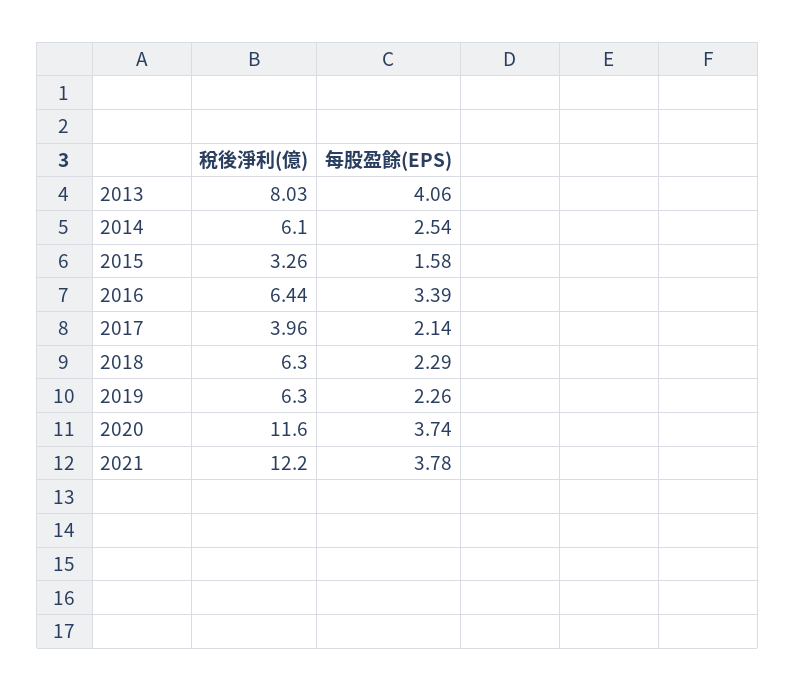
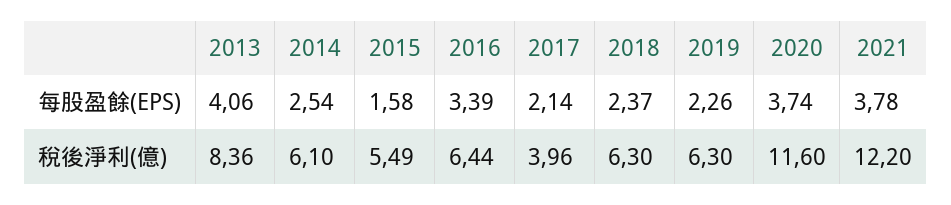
  {
    "稅後淨利(億)": {
-     "2013": 8.03,
+     "2013": 8.36,
      "2014": 6.1,
-     "2015": 3.26,
+     "2015": 5.49,
      "2016": 6.44,
      "2017": 3.96,
      "2018": 6.3,
      "2019": 6.3,
      "2020": 11.6,
      "2021": 12.2
    },
    "每股盈餘(EPS)": {
      "2013": 4.06,
      "2014": 2.54,
      "2015": 1.58,
      "2016": 3.39,
      "2017": 2.14,
-     "2018": 2.29,
+     "2018": 2.37,
      "2019": 2.26,
      "2020": 3.74,
      "2021": 3.78
    }
  }

